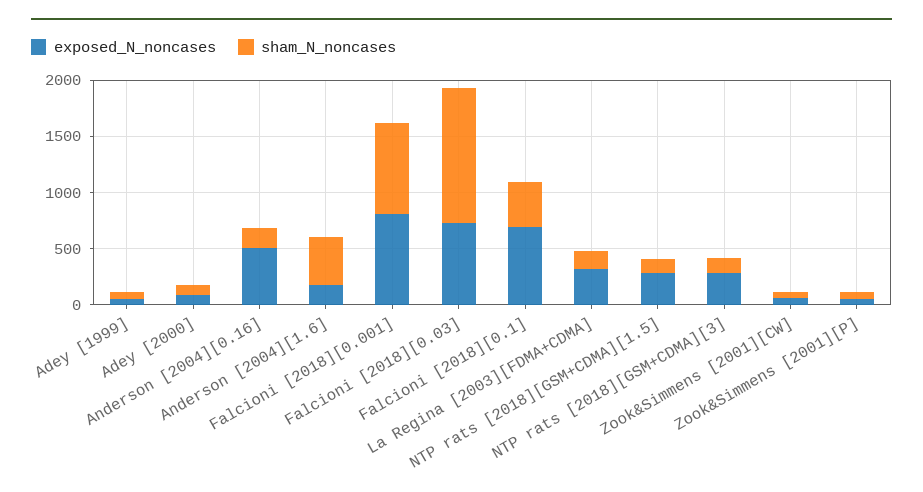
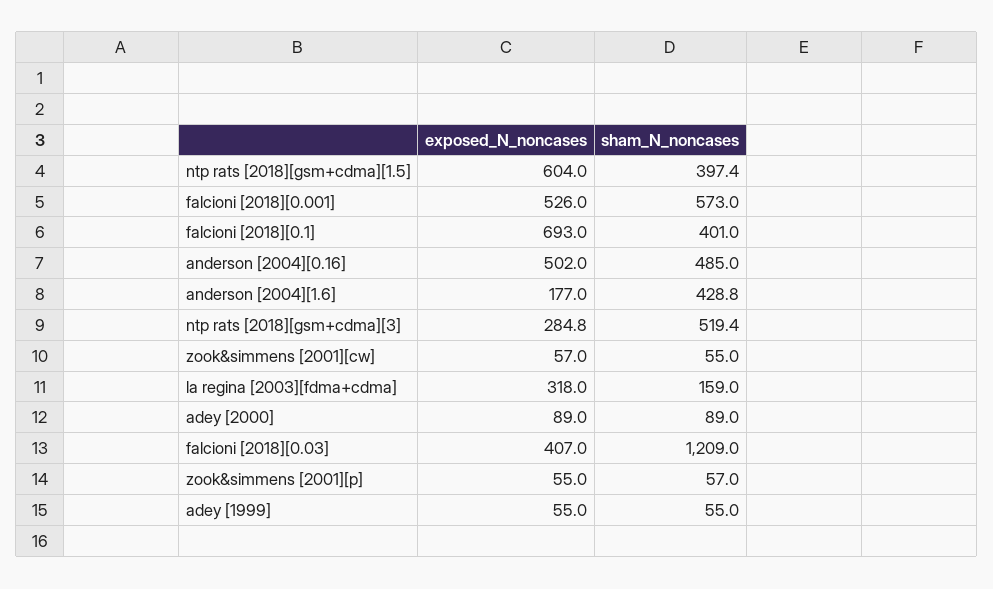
  {
    "exposed_N_noncases": {
      "Adey [1999]": 55,
      "Adey [2000]": 89,
      "Anderson [2004][0.16]": 502,
      "Anderson [2004][1.6]": 177,
-     "Falcioni [2018][0.001]": 800,
+     "Falcioni [2018][0.001]": 526,
-     "Falcioni [2018][0.03]": 700,
+     "Falcioni [2018][0.03]": 407,
      "Falcioni [2018][0.1]": 693,
      "La Regina [2003][FDMA+CDMA]": 318,
-     "NTP rats [2018][GSM+CDMA][1.5]": 300,
+     "NTP rats [2018][GSM+CDMA][1.5]": 604,
      "NTP rats [2018][GSM+CDMA][3]": 284.8,
      "Zook&Simmens [2001][CW]": 57,
      "Zook&Simmens [2001][P]": 55
    },
    "sham_N_noncases": {
      "Adey [1999]": 55,
      "Adey [2000]": 89,
-     "Anderson [2004][0.16]": 200,
+     "Anderson [2004][0.16]": 485,
      "Anderson [2004][1.6]": 428.8,
-     "Falcioni [2018][0.001]": 800,
+     "Falcioni [2018][0.001]": 573,
      "Falcioni [2018][0.03]": 1209,
      "Falcioni [2018][0.1]": 401,
      "La Regina [2003][FDMA+CDMA]": 159,
-     "NTP rats [2018][GSM+CDMA][1.5]": 100,
+     "NTP rats [2018][GSM+CDMA][1.5]": 397.4,
-     "NTP rats [2018][GSM+CDMA][3]": 100,
+     "NTP rats [2018][GSM+CDMA][3]": 519.4,
      "Zook&Simmens [2001][CW]": 55,
      "Zook&Simmens [2001][P]": 57
    }
  }

